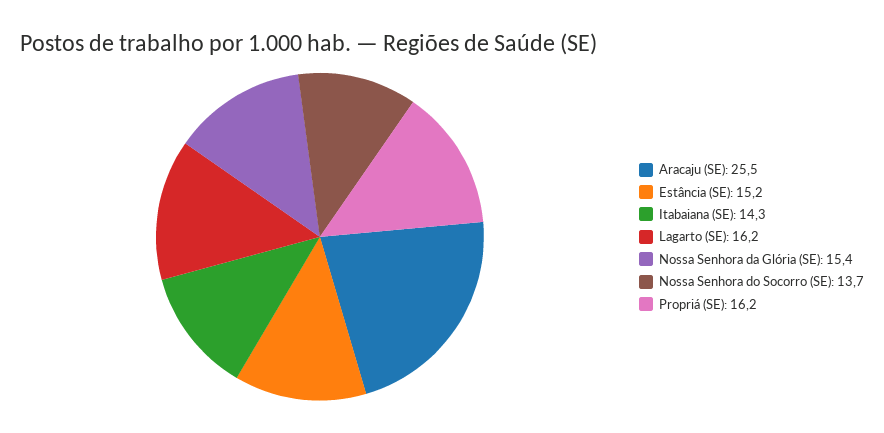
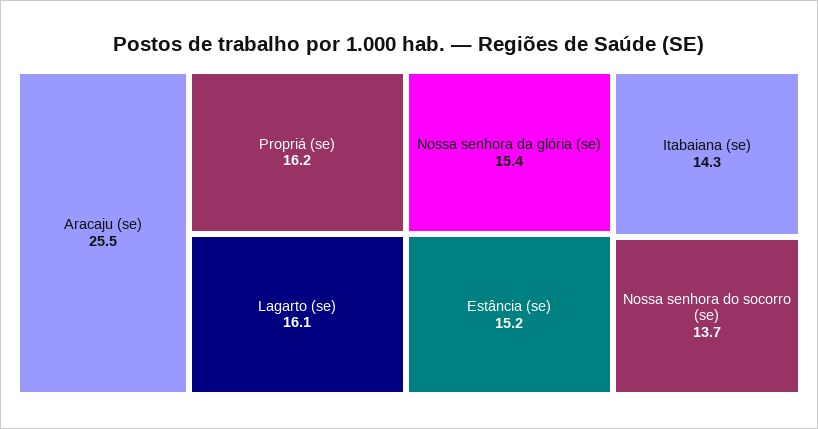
  {
    "Aracaju (SE)": 25.5,
    "Estância (SE)": 15.2,
    "Itabaiana (SE)": 14.3,
-   "Lagarto (SE)": 16.2,
+   "Lagarto (SE)": 16.1,
    "Nossa Senhora da Glória (SE)": 15.4,
    "Nossa Senhora do Socorro (SE)": 13.7,
    "Propriá (SE)": 16.2
  }

